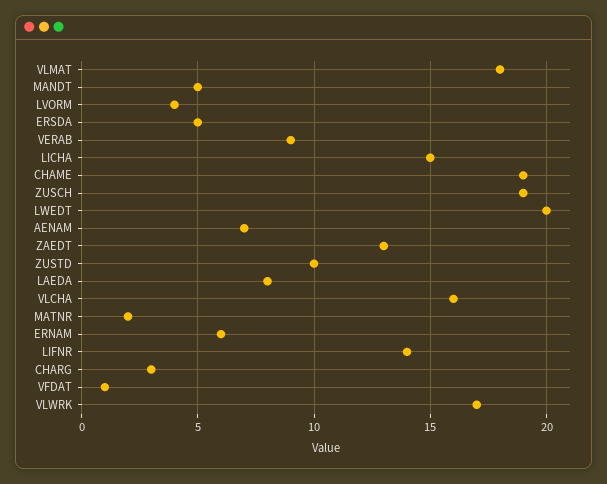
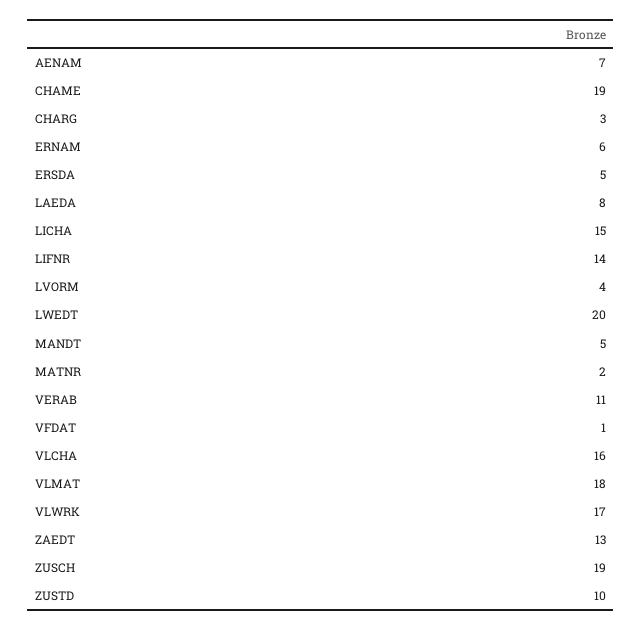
  {
    "VLMAT": 18,
    "MANDT": 5,
    "LVORM": 4,
    "ERSDA": 5,
-   "VERAB": 9,
+   "VERAB": 11,
    "LICHA": 15,
    "CHAME": 19,
    "ZUSCH": 19,
    "LWEDT": 20,
    "AENAM": 7,
    "ZAEDT": 13,
    "ZUSTD": 10,
    "LAEDA": 8,
    "VLCHA": 16,
    "MATNR": 2,
    "ERNAM": 6,
    "LIFNR": 14,
    "CHARG": 3,
    "VFDAT": 1,
    "VLWRK": 17
  }

